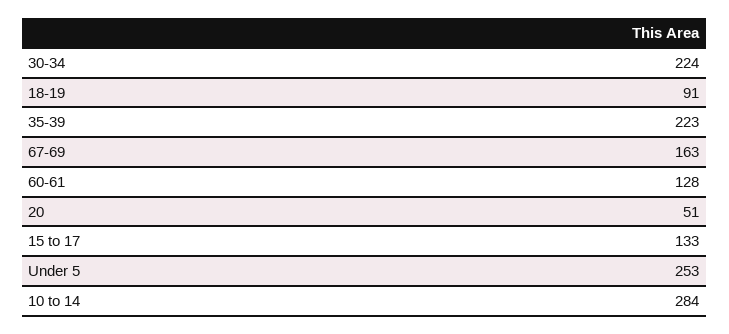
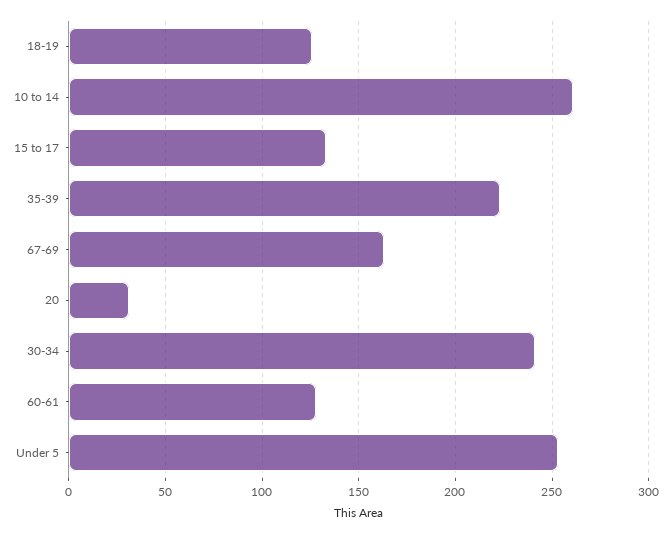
  {
-   "30-34": 224,
+   "30-34": 240,
-   "18-19": 91,
+   "18-19": 125,
    "35-39": 223,
    "67-69": 163,
    "60-61": 128,
-   "20": 51,
+   "20": 30,
    "15 to 17": 133,
    "Under 5": 253,
-   "10 to 14": 284
+   "10 to 14": 260
  }

